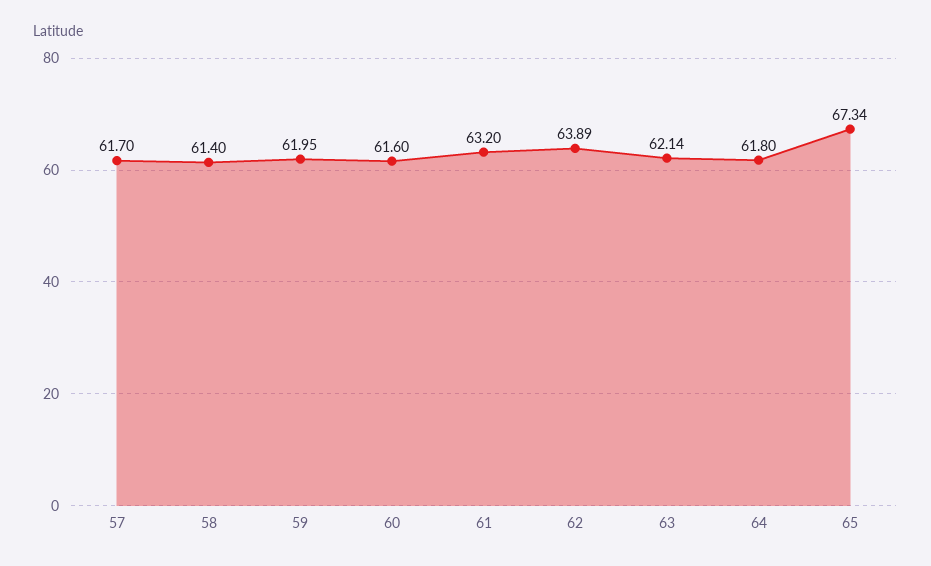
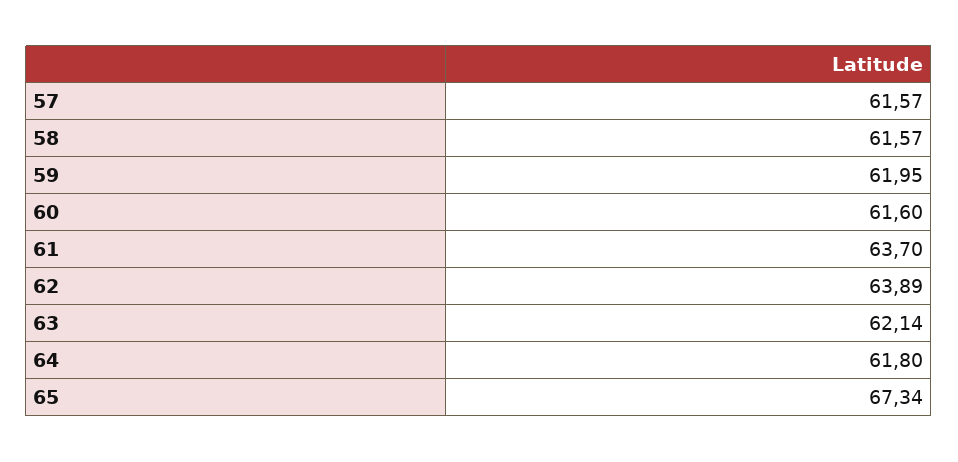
  {
-   "57": 61.7,
+   "57": 61.57,
-   "58": 61.4,
+   "58": 61.57,
    "59": 61.95,
    "60": 61.6,
-   "61": 63.2,
+   "61": 63.7,
    "62": 63.89,
    "63": 62.14,
    "64": 61.8,
    "65": 67.34
  }

